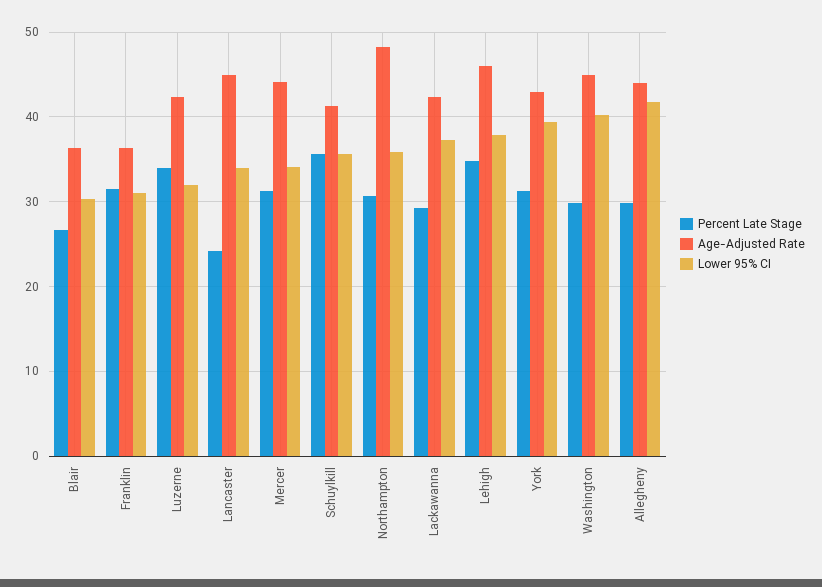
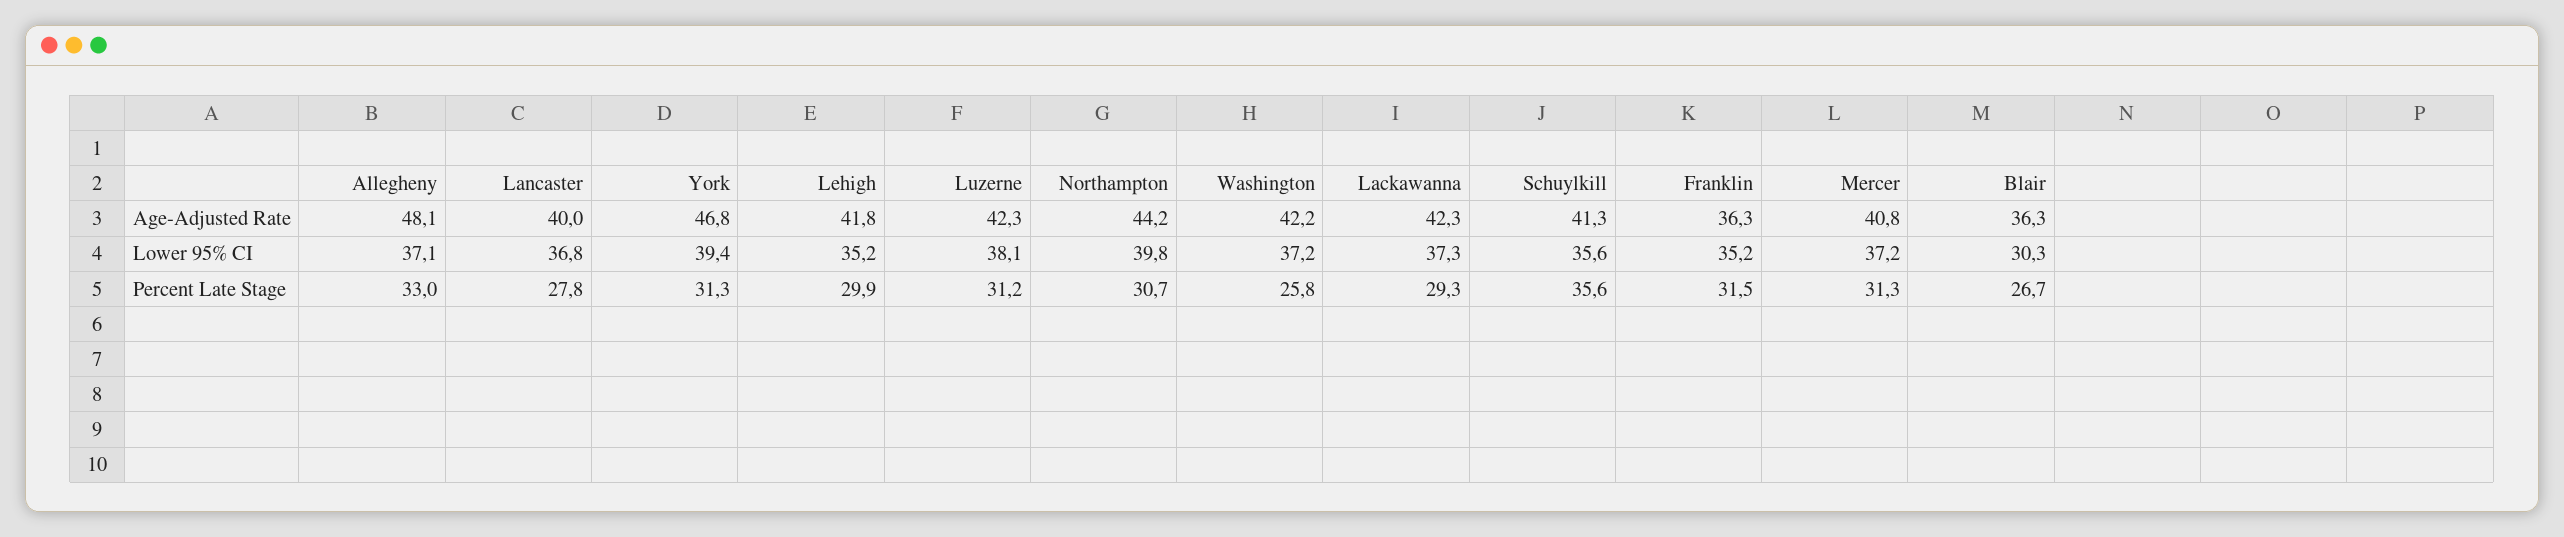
  {
    "Percent Late Stage": {
      "Blair": 26.7,
      "Franklin": 31.5,
-     "Luzerne": 34,
+     "Luzerne": 31.2,
-     "Lancaster": 24,
+     "Lancaster": 27.8,
      "Mercer": 31.3,
      "Schuylkill": 35.6,
      "Northampton": 30.7,
      "Lackawanna": 29.3,
-     "Lehigh": 35,
+     "Lehigh": 29.9,
      "York": 31.3,
-     "Washington": 30,
+     "Washington": 25.8,
-     "Allegheny": 30
+     "Allegheny": 33
    },
    "Age-Adjusted Rate": {
      "Blair": 36.3,
      "Franklin": 36.3,
      "Luzerne": 42.3,
-     "Lancaster": 45,
+     "Lancaster": 40,
-     "Mercer": 44,
+     "Mercer": 40.8,
      "Schuylkill": 41.3,
-     "Northampton": 48,
+     "Northampton": 44.2,
      "Lackawanna": 42.3,
-     "Lehigh": 46,
+     "Lehigh": 41.8,
-     "York": 43,
+     "York": 46.8,
-     "Washington": 45,
+     "Washington": 42.2,
-     "Allegheny": 44
+     "Allegheny": 48.1
    },
    "Lower 95% CI": {
      "Blair": 30.3,
-     "Franklin": 31,
+     "Franklin": 35.2,
-     "Luzerne": 32,
+     "Luzerne": 38.1,
-     "Lancaster": 34,
+     "Lancaster": 36.8,
-     "Mercer": 34,
+     "Mercer": 37.2,
      "Schuylkill": 35.6,
-     "Northampton": 36,
+     "Northampton": 39.8,
      "Lackawanna": 37.3,
-     "Lehigh": 38,
+     "Lehigh": 35.2,
      "York": 39.4,
-     "Washington": 40,
+     "Washington": 37.2,
-     "Allegheny": 42
+     "Allegheny": 37.1
    }
  }

